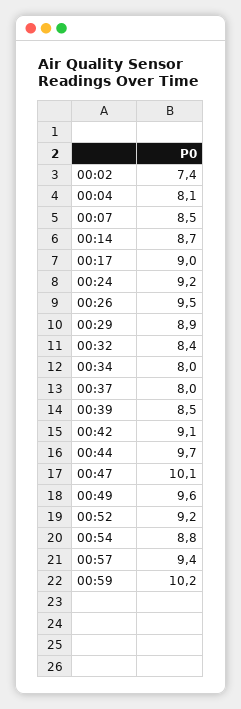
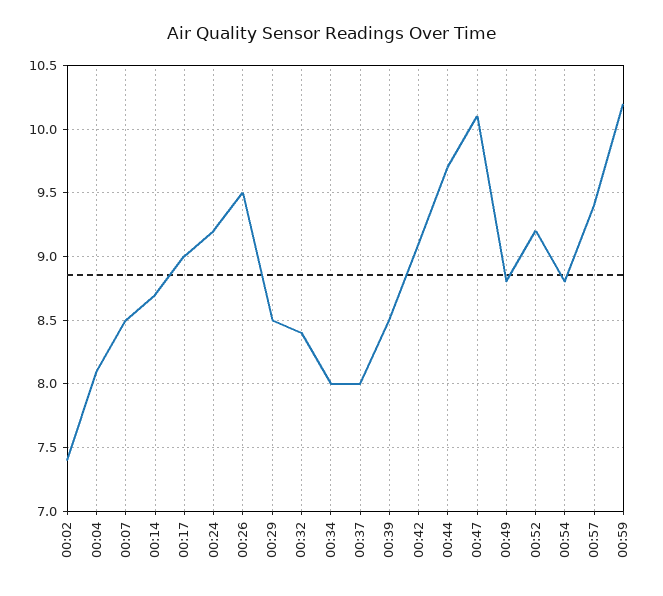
  {
    "00:02": 7.4,
    "00:04": 8.1,
    "00:07": 8.5,
    "00:14": 8.7,
    "00:17": 9,
    "00:24": 9.2,
    "00:26": 9.5,
-   "00:29": 8.9,
+   "00:29": 8.5,
    "00:32": 8.4,
    "00:34": 8,
    "00:37": 8,
    "00:39": 8.5,
    "00:42": 9.1,
    "00:44": 9.7,
    "00:47": 10.1,
-   "00:49": 9.6,
+   "00:49": 8.8,
    "00:52": 9.2,
    "00:54": 8.8,
    "00:57": 9.4,
    "00:59": 10.2
  }

